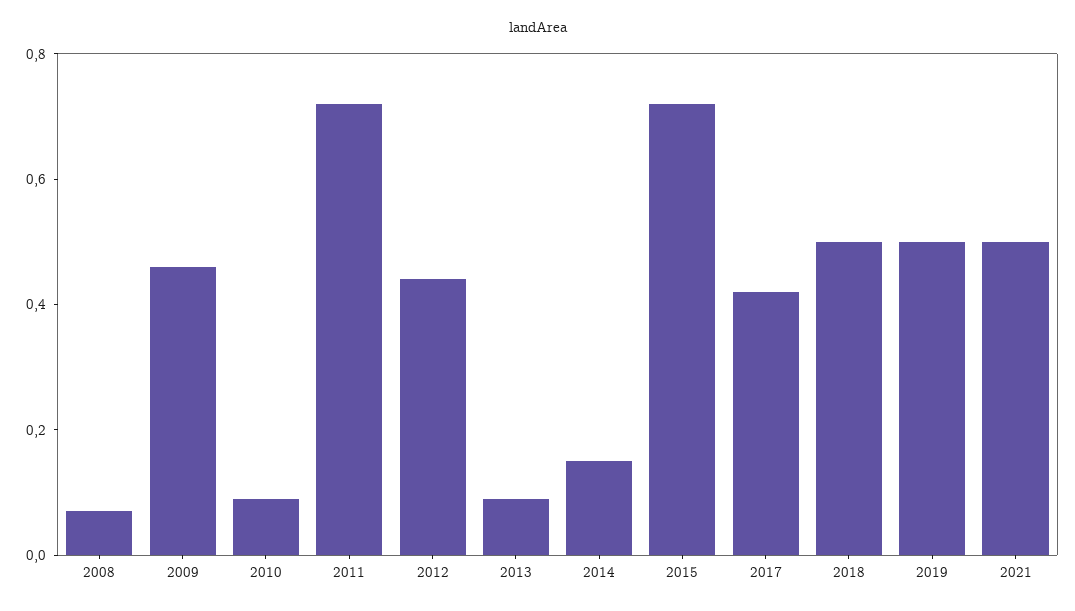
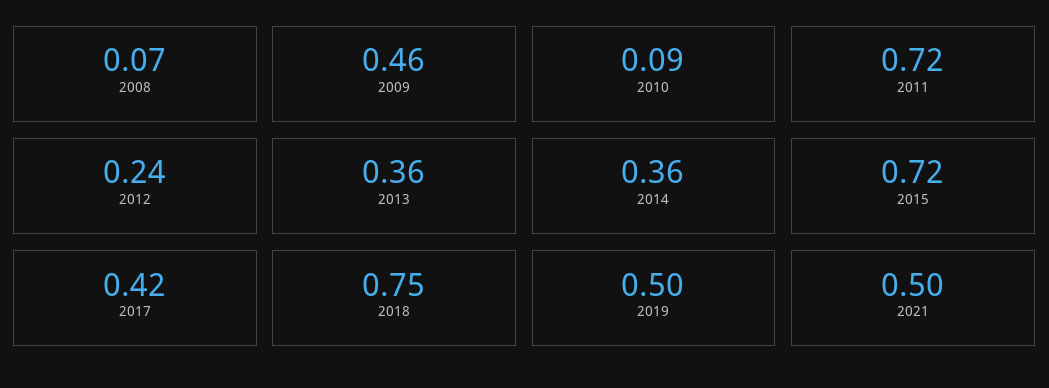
  {
    "2008": 0.07,
    "2009": 0.46,
    "2010": 0.09,
    "2011": 0.72,
-   "2012": 0.45,
+   "2012": 0.24,
-   "2013": 0.1,
+   "2013": 0.36,
-   "2014": 0.15,
+   "2014": 0.36,
    "2015": 0.72,
    "2017": 0.42,
-   "2018": 0.5,
+   "2018": 0.75,
    "2019": 0.5,
    "2021": 0.5
  }

